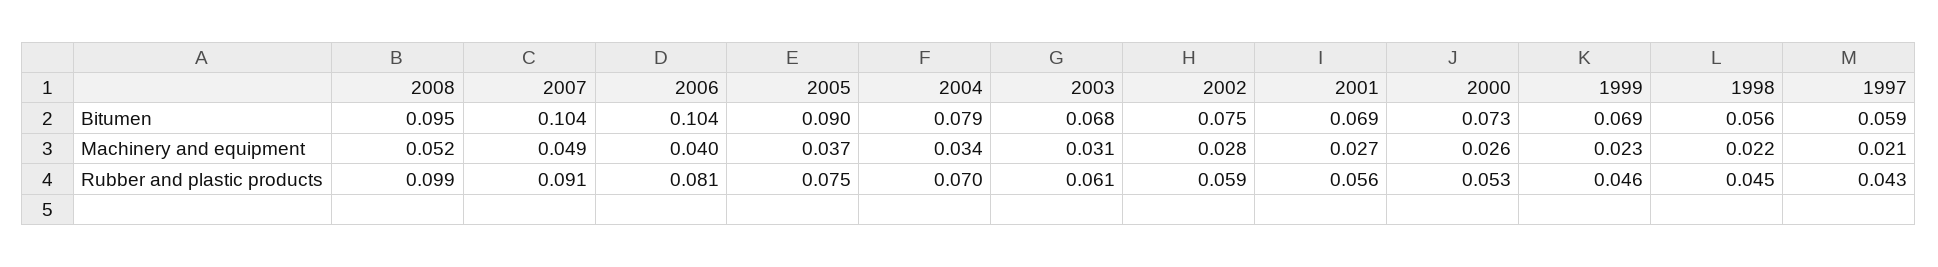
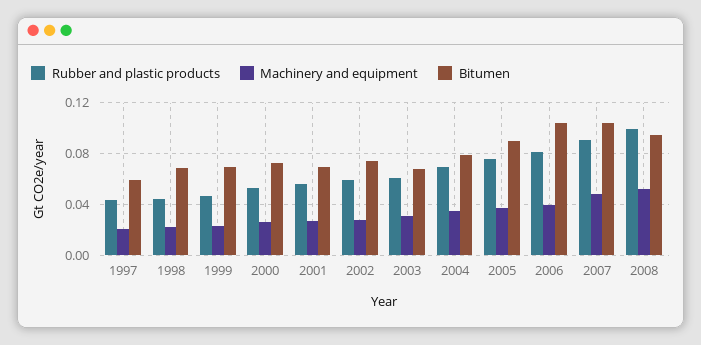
  {
    "Bitumen": {
      "2008": 0.095,
      "2007": 0.104,
      "2006": 0.104,
      "2005": 0.09,
      "2004": 0.079,
      "2003": 0.068,
      "2002": 0.075,
      "2001": 0.069,
      "2000": 0.073,
      "1999": 0.069,
-     "1998": 0.056,
+     "1998": 0.07,
      "1997": 0.059
    },
    "Machinery and equipment": {
      "2008": 0.052,
      "2007": 0.049,
      "2006": 0.04,
      "2005": 0.037,
      "2004": 0.034,
      "2003": 0.031,
      "2002": 0.028,
      "2001": 0.027,
      "2000": 0.026,
      "1999": 0.023,
      "1998": 0.022,
      "1997": 0.021
    },
    "Rubber and plastic products": {
      "2008": 0.099,
      "2007": 0.091,
      "2006": 0.081,
      "2005": 0.075,
      "2004": 0.07,
      "2003": 0.061,
      "2002": 0.059,
      "2001": 0.056,
      "2000": 0.053,
      "1999": 0.046,
      "1998": 0.045,
      "1997": 0.043
    }
  }

